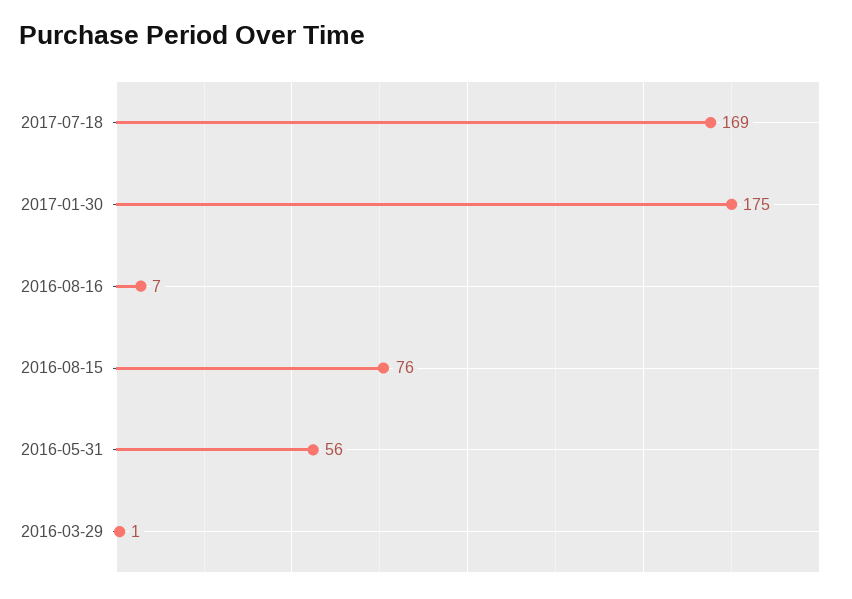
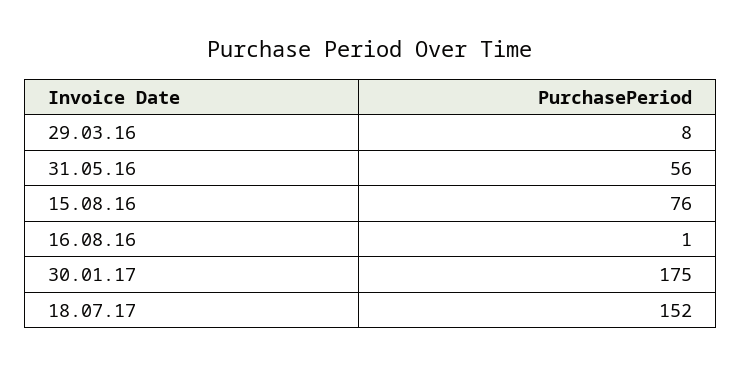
  {
-   "2017-07-18": 169,
+   "2017-07-18": 152,
    "2017-01-30": 175,
-   "2016-08-16": 7,
+   "2016-08-16": 1,
    "2016-08-15": 76,
    "2016-05-31": 56,
-   "2016-03-29": 1
+   "2016-03-29": 8
  }

